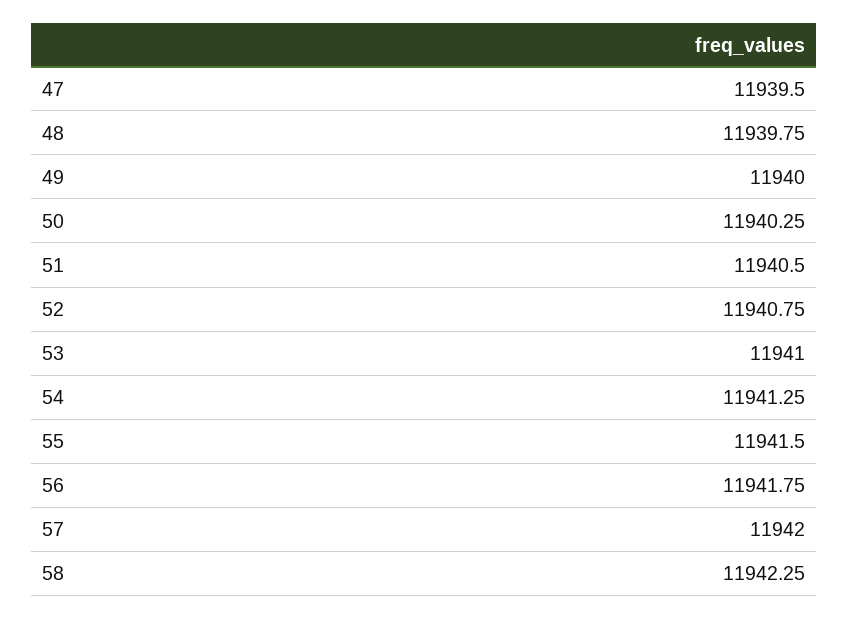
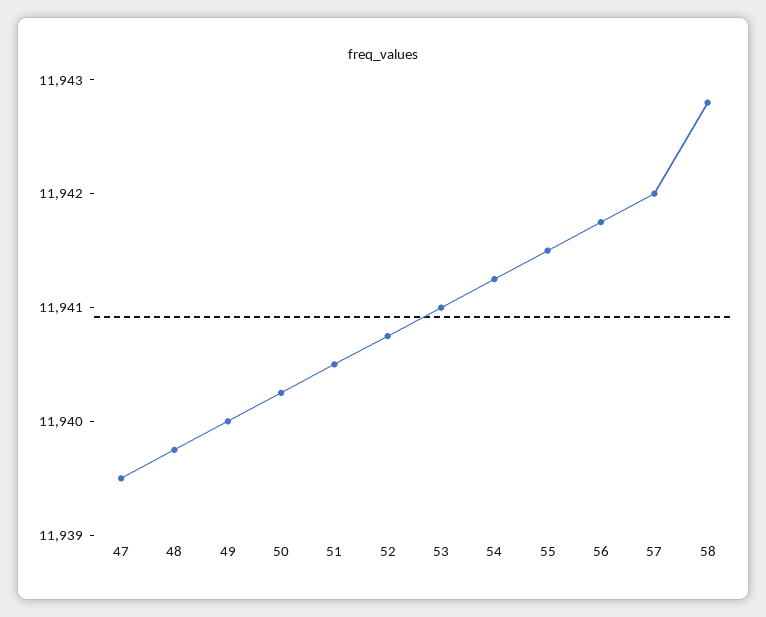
  {
    "47": 11939.5,
    "48": 11939.75,
    "49": 11940,
    "50": 11940.25,
    "51": 11940.5,
    "52": 11940.75,
    "53": 11941,
    "54": 11941.25,
    "55": 11941.5,
    "56": 11941.75,
    "57": 11942,
-   "58": 11942.25
+   "58": 11942.8
  }

